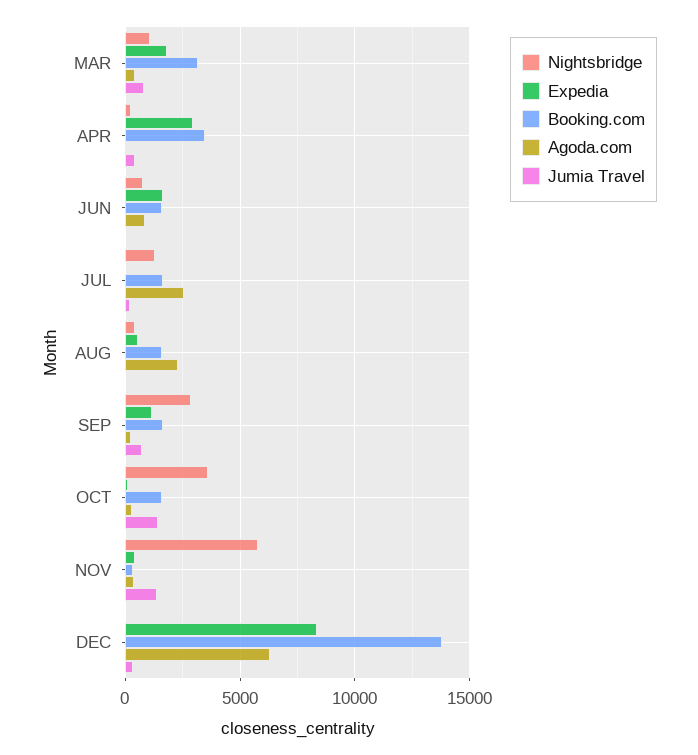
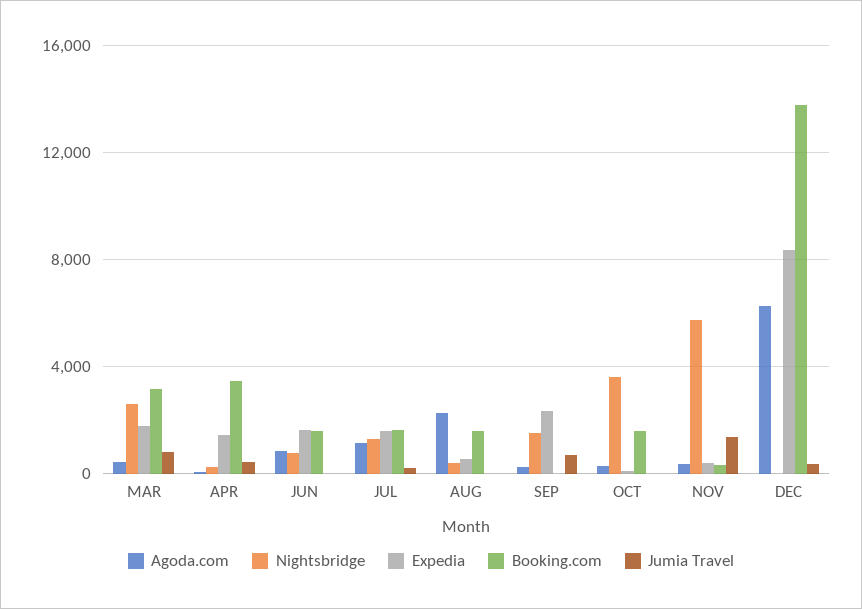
  {
    "Nightsbridge": {
-     "MAR": 1000,
+     "MAR": 2500,
      "APR": 500,
      "JUN": 1000,
      "JUL": 1500,
      "AUG": 500,
-     "SEP": 3000,
+     "SEP": 1500,
      "OCT": 3500,
      "NOV": 6000,
      "DEC": 0
    },
    "Expedia": {
      "MAR": 2000,
-     "APR": 3000,
+     "APR": 1500,
      "JUN": 1500,
-     "JUL": 0,
+     "JUL": 1500,
      "AUG": 500,
-     "SEP": 1000,
+     "SEP": 2500,
      "OCT": 0,
      "NOV": 500,
      "DEC": 8500
    },
    "Booking.com": {
      "MAR": 3000,
      "APR": 3500,
      "JUN": 1500,
      "JUL": 1500,
      "AUG": 1500,
-     "SEP": 1500,
+     "SEP": 0,
      "OCT": 1500,
      "NOV": 500,
      "DEC": 14000
    },
    "Agoda.com": {
      "MAR": 500,
      "APR": 0,
      "JUN": 1000,
-     "JUL": 2500,
+     "JUL": 1000,
      "AUG": 2500,
      "SEP": 500,
      "OCT": 500,
      "NOV": 500,
      "DEC": 6500
    },
    "Jumia Travel": {
      "MAR": 1000,
      "APR": 500,
      "JUN": 0,
      "JUL": 0,
      "AUG": 0,
      "SEP": 500,
-     "OCT": 1500,
+     "OCT": 0,
      "NOV": 1500,
      "DEC": 500
    }
  }

